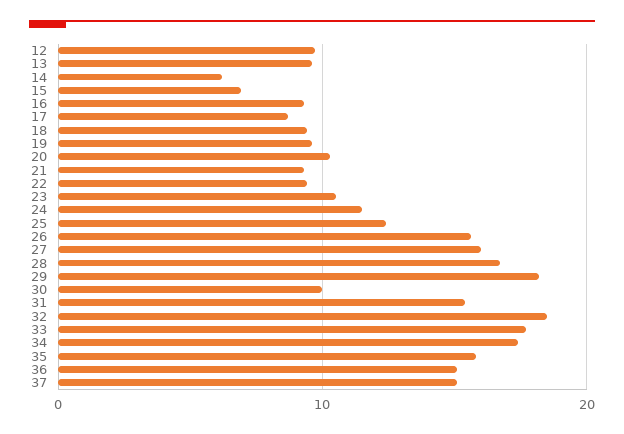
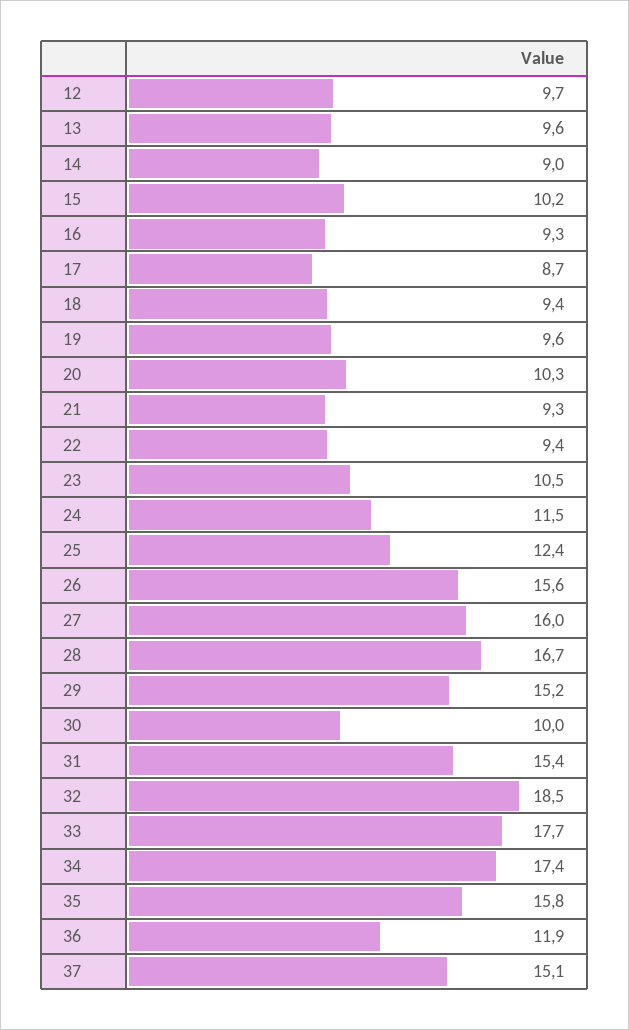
  {
    "12": 9.7,
    "13": 9.6,
-   "14": 6,
+   "14": 9,
-   "15": 7,
+   "15": 10.2,
    "16": 9.3,
    "17": 8.7,
    "18": 9.4,
    "19": 9.6,
    "20": 10.3,
    "21": 9.3,
    "22": 9.4,
    "23": 10.5,
    "24": 11.5,
    "25": 12.4,
    "26": 15.6,
    "27": 16,
    "28": 16.7,
-   "29": 18,
+   "29": 15.2,
    "30": 10,
    "31": 15.4,
    "32": 18.5,
    "33": 17.7,
    "34": 17.4,
    "35": 15.8,
-   "36": 15,
+   "36": 11.9,
    "37": 15.1
  }

